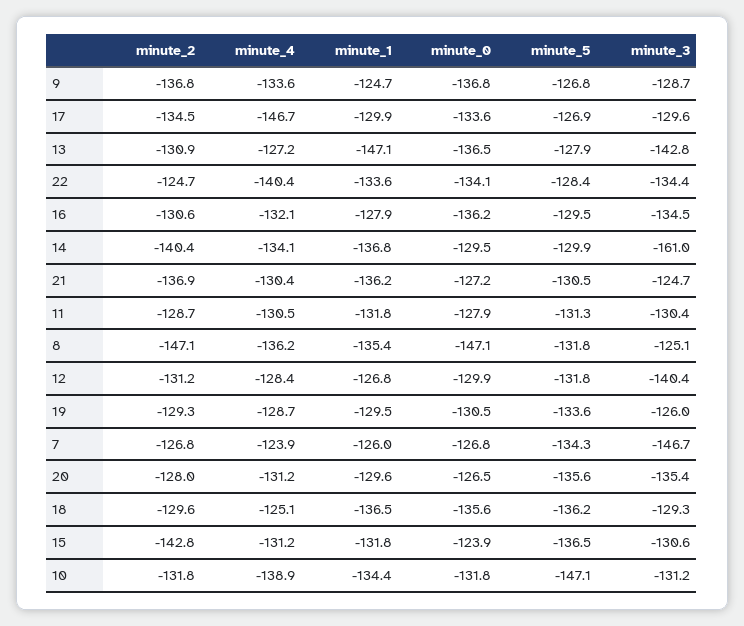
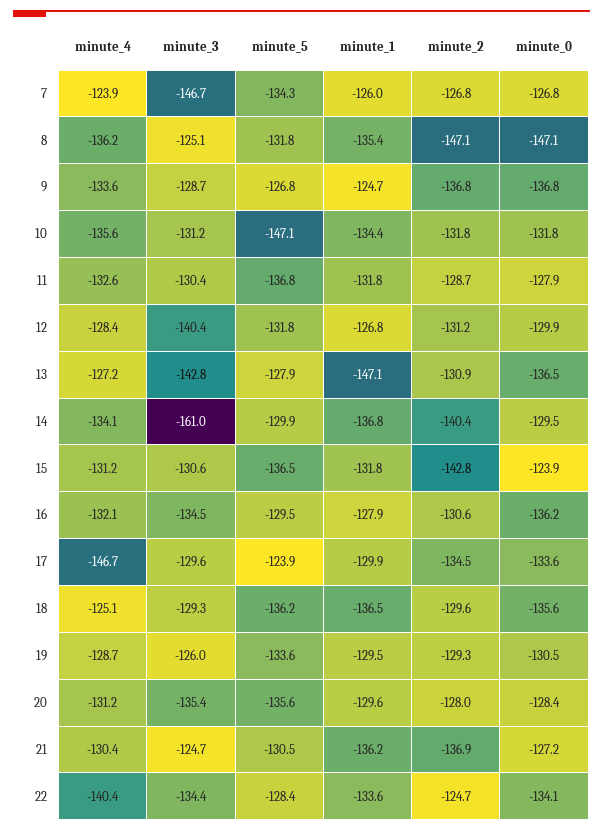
  {
    "minute_2": {
      "9": -136.8,
      "17": -134.5,
      "13": -130.9,
      "22": -124.7,
      "16": -130.6,
      "14": -140.4,
      "21": -136.9,
      "11": -128.7,
      "8": -147.1,
      "12": -131.2,
      "19": -129.3,
      "7": -126.8,
      "20": -128,
      "18": -129.6,
      "15": -142.8,
      "10": -131.8
    },
    "minute_4": {
      "9": -133.6,
      "17": -146.7,
      "13": -127.2,
      "22": -140.4,
      "16": -132.1,
      "14": -134.1,
      "21": -130.4,
-     "11": -130.5,
+     "11": -132.6,
      "8": -136.2,
      "12": -128.4,
      "19": -128.7,
      "7": -123.9,
      "20": -131.2,
      "18": -125.1,
      "15": -131.2,
-     "10": -138.9
+     "10": -135.6
    },
    "minute_1": {
      "9": -124.7,
      "17": -129.9,
      "13": -147.1,
      "22": -133.6,
      "16": -127.9,
      "14": -136.8,
      "21": -136.2,
      "11": -131.8,
      "8": -135.4,
      "12": -126.8,
      "19": -129.5,
      "7": -126,
      "20": -129.6,
      "18": -136.5,
      "15": -131.8,
      "10": -134.4
    },
    "minute_0": {
      "9": -136.8,
      "17": -133.6,
      "13": -136.5,
      "22": -134.1,
      "16": -136.2,
      "14": -129.5,
      "21": -127.2,
      "11": -127.9,
      "8": -147.1,
      "12": -129.9,
      "19": -130.5,
      "7": -126.8,
-     "20": -126.5,
+     "20": -128.4,
      "18": -135.6,
      "15": -123.9,
      "10": -131.8
    },
    "minute_5": {
      "9": -126.8,
-     "17": -126.9,
+     "17": -123.9,
      "13": -127.9,
      "22": -128.4,
      "16": -129.5,
      "14": -129.9,
      "21": -130.5,
-     "11": -131.3,
+     "11": -136.8,
      "8": -131.8,
      "12": -131.8,
      "19": -133.6,
      "7": -134.3,
      "20": -135.6,
      "18": -136.2,
      "15": -136.5,
      "10": -147.1
    },
    "minute_3": {
      "9": -128.7,
      "17": -129.6,
      "13": -142.8,
      "22": -134.4,
      "16": -134.5,
      "14": -161,
      "21": -124.7,
      "11": -130.4,
      "8": -125.1,
      "12": -140.4,
      "19": -126,
      "7": -146.7,
      "20": -135.4,
      "18": -129.3,
      "15": -130.6,
      "10": -131.2
    }
  }

